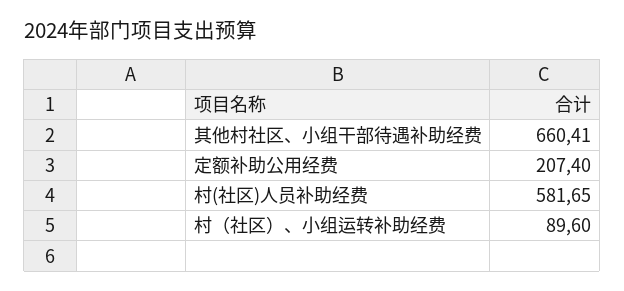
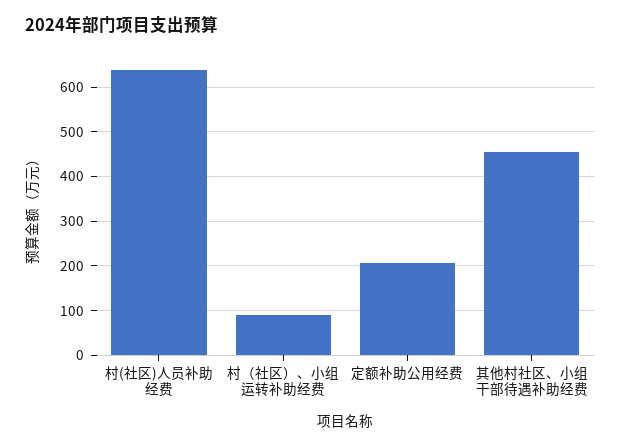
  {
-   "其他村社区、小组干部待遇补助经费": 660.41,
+   "其他村社区、小组干部待遇补助经费": 460,
    "定额补助公用经费": 207.4,
-   "村(社区)人员补助经费": 581.65,
+   "村(社区)人员补助经费": 640,
    "村（社区）、小组运转补助经费": 89.6
  }

